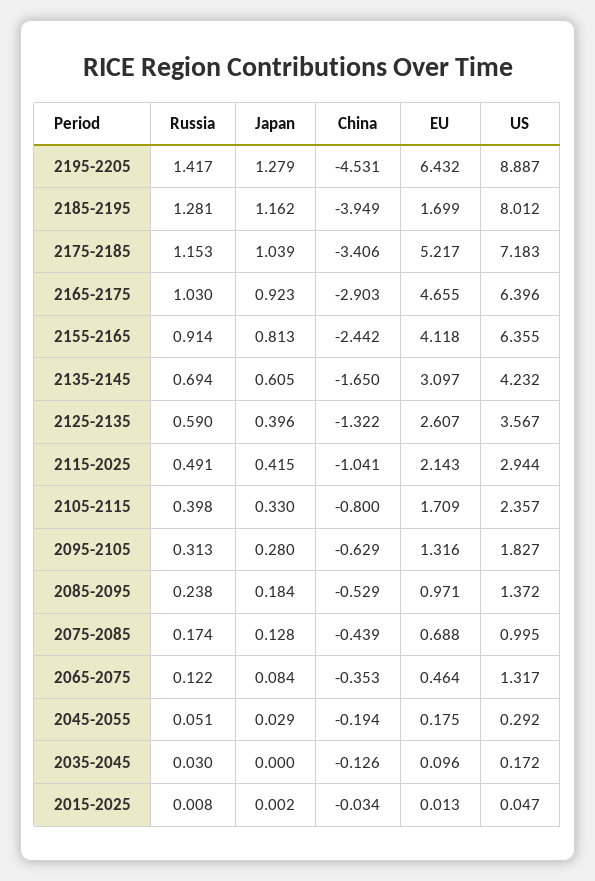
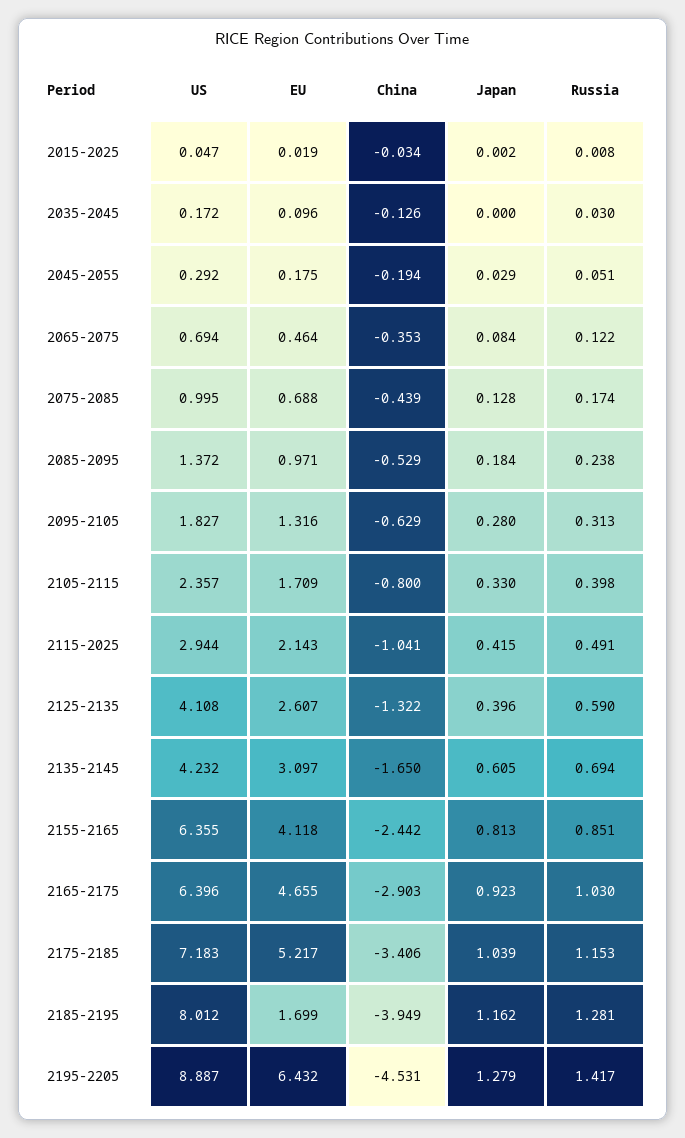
  {
    "Russia": {
      "2195-2205": 1.417,
      "2185-2195": 1.281,
      "2175-2185": 1.153,
      "2165-2175": 1.03,
-     "2155-2165": 0.914,
+     "2155-2165": 0.851,
      "2135-2145": 0.694,
      "2125-2135": 0.59,
      "2115-2025": 0.491,
      "2105-2115": 0.398,
      "2095-2105": 0.313,
      "2085-2095": 0.238,
      "2075-2085": 0.174,
      "2065-2075": 0.122,
      "2045-2055": 0.051,
      "2035-2045": 0.03,
      "2015-2025": 0.008
    },
    "Japan": {
      "2195-2205": 1.279,
      "2185-2195": 1.162,
      "2175-2185": 1.039,
      "2165-2175": 0.923,
      "2155-2165": 0.813,
      "2135-2145": 0.605,
      "2125-2135": 0.396,
      "2115-2025": 0.415,
      "2105-2115": 0.33,
      "2095-2105": 0.28,
      "2085-2095": 0.184,
      "2075-2085": 0.128,
      "2065-2075": 0.084,
      "2045-2055": 0.029,
      "2035-2045": 0,
      "2015-2025": 0.002
    },
    "China": {
      "2195-2205": -4.531,
      "2185-2195": -3.949,
      "2175-2185": -3.406,
      "2165-2175": -2.903,
      "2155-2165": -2.442,
      "2135-2145": -1.65,
      "2125-2135": -1.322,
      "2115-2025": -1.041,
      "2105-2115": -0.8,
      "2095-2105": -0.629,
      "2085-2095": -0.529,
      "2075-2085": -0.439,
      "2065-2075": -0.353,
      "2045-2055": -0.194,
      "2035-2045": -0.126,
      "2015-2025": -0.034
    },
    "EU": {
      "2195-2205": 6.432,
      "2185-2195": 1.699,
      "2175-2185": 5.217,
      "2165-2175": 4.655,
      "2155-2165": 4.118,
      "2135-2145": 3.097,
      "2125-2135": 2.607,
      "2115-2025": 2.143,
      "2105-2115": 1.709,
      "2095-2105": 1.316,
      "2085-2095": 0.971,
      "2075-2085": 0.688,
      "2065-2075": 0.464,
      "2045-2055": 0.175,
      "2035-2045": 0.096,
-     "2015-2025": 0.013
+     "2015-2025": 0.019
    },
    "US": {
      "2195-2205": 8.887,
      "2185-2195": 8.012,
      "2175-2185": 7.183,
      "2165-2175": 6.396,
      "2155-2165": 6.355,
      "2135-2145": 4.232,
-     "2125-2135": 3.567,
+     "2125-2135": 4.108,
      "2115-2025": 2.944,
      "2105-2115": 2.357,
      "2095-2105": 1.827,
      "2085-2095": 1.372,
      "2075-2085": 0.995,
-     "2065-2075": 1.317,
+     "2065-2075": 0.694,
      "2045-2055": 0.292,
      "2035-2045": 0.172,
      "2015-2025": 0.047
    }
  }

